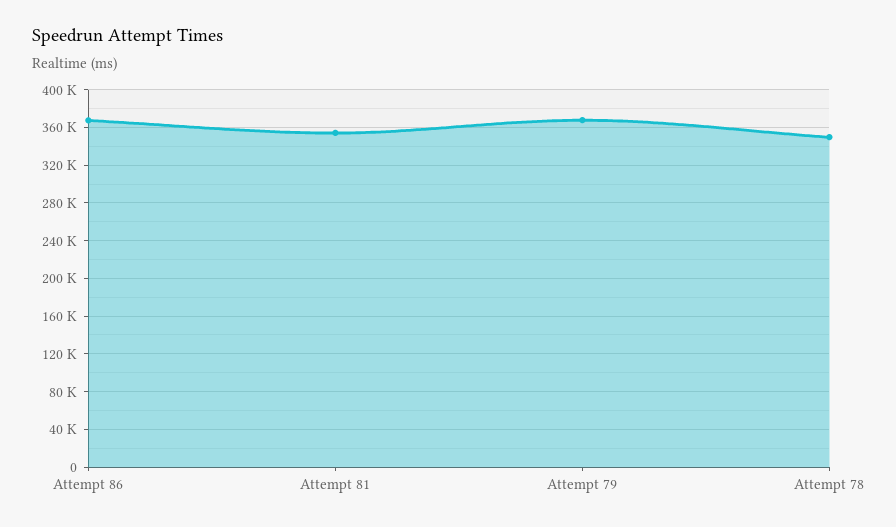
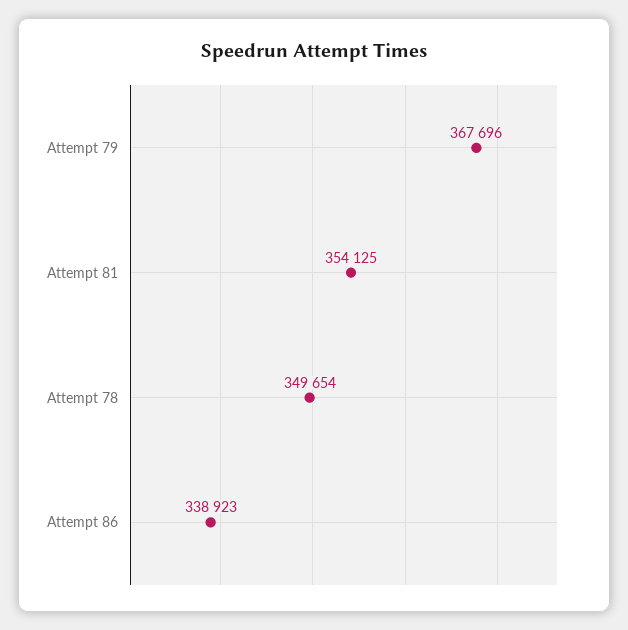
  {
-   "Attempt 86": 370000,
+   "Attempt 86": 338923,
    "Attempt 81": 354125,
    "Attempt 79": 367696,
    "Attempt 78": 349654
  }

